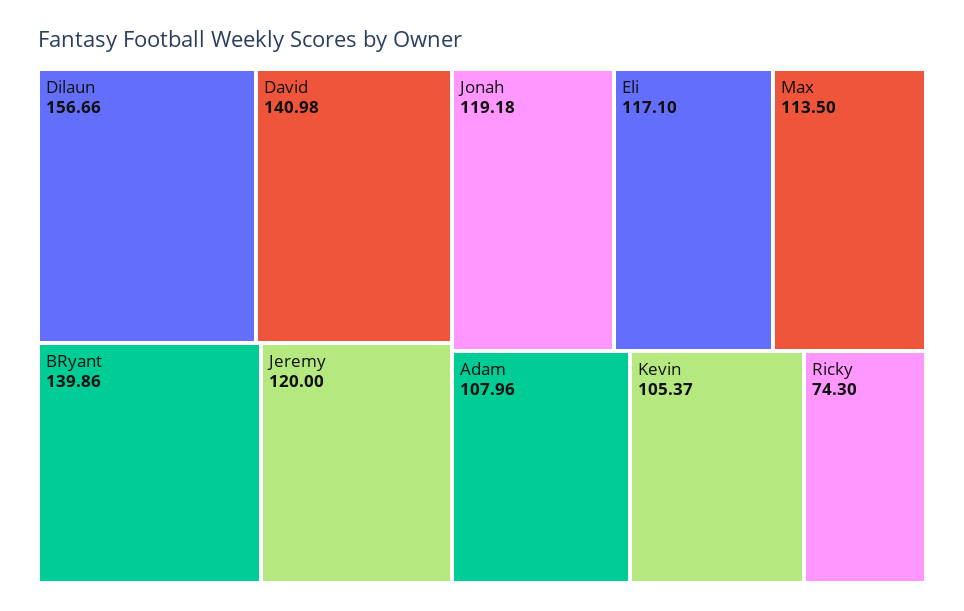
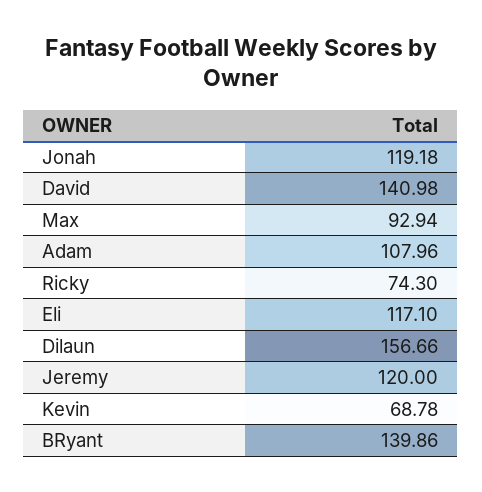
  {
    "Dilaun": 156.66,
    "David": 140.98,
    "BRyant": 139.86,
    "Jeremy": 120,
    "Jonah": 119.18,
    "Eli": 117.1,
-   "Max": 113.5,
+   "Max": 92.94,
    "Adam": 107.96,
-   "Kevin": 105.37,
+   "Kevin": 68.78,
    "Ricky": 74.3
  }

